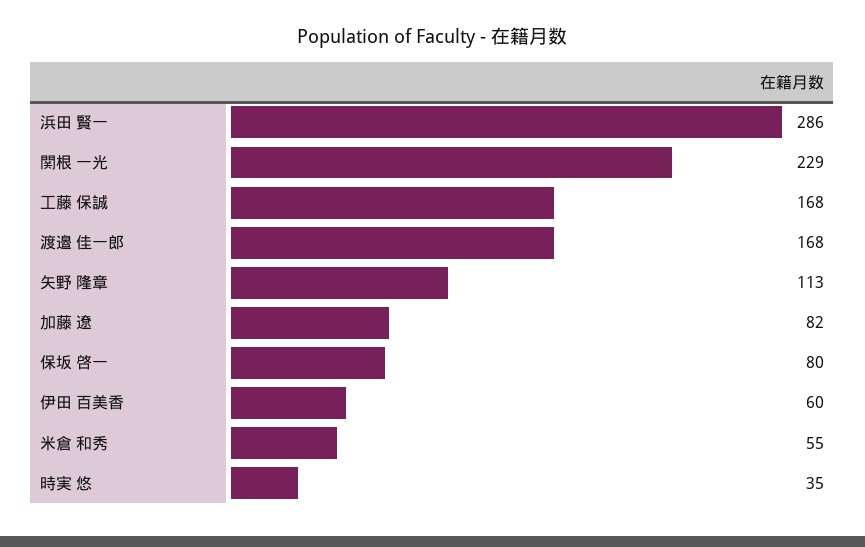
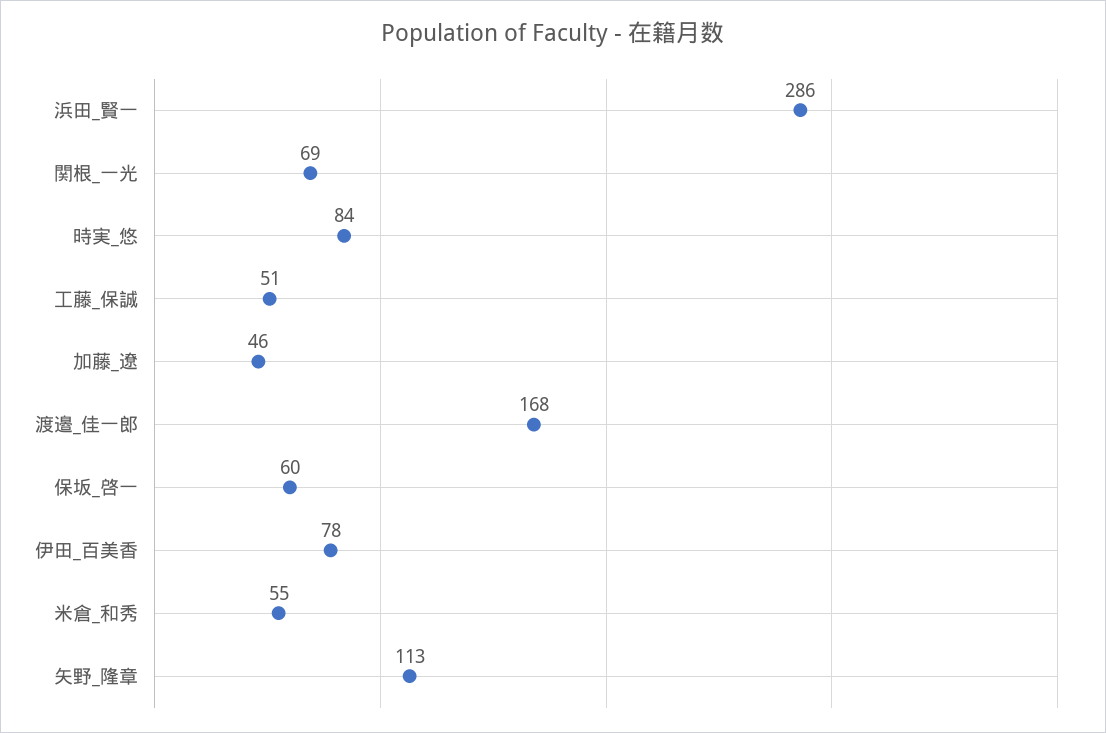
  {
    "浜田 賢一": 286,
-   "関根 一光": 229,
+   "関根 一光": 69,
-   "工藤 保誠": 168,
+   "工藤 保誠": 51,
    "渡邉 佳一郎": 168,
    "矢野 隆章": 113,
-   "加藤 遼": 82,
+   "加藤 遼": 46,
-   "保坂 啓一": 80,
+   "保坂 啓一": 60,
-   "伊田 百美香": 60,
+   "伊田 百美香": 78,
    "米倉 和秀": 55,
-   "時実 悠": 35
+   "時実 悠": 84
  }

